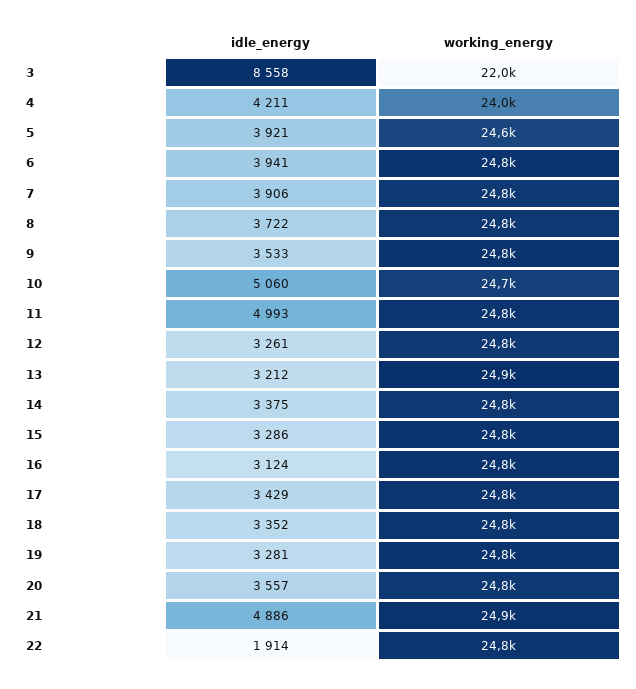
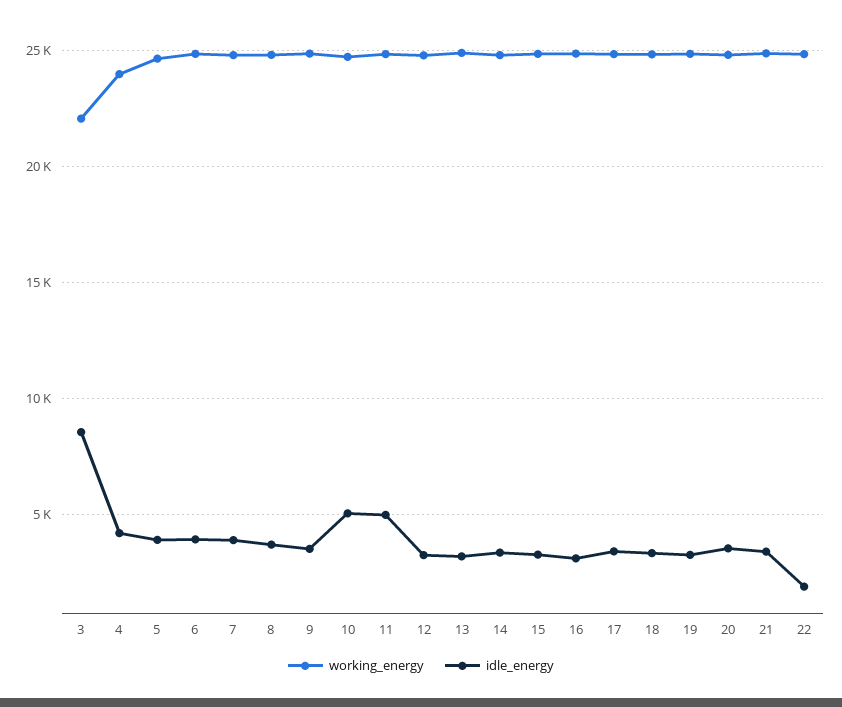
  {
    "idle_energy": {
      "3": 8558,
      "4": 4211,
      "5": 3921,
      "6": 3941,
      "7": 3906,
      "8": 3722,
      "9": 3533,
      "10": 5060,
      "11": 4993,
      "12": 3261,
      "13": 3212,
      "14": 3375,
      "15": 3286,
      "16": 3124,
      "17": 3429,
      "18": 3352,
      "19": 3281,
      "20": 3557,
-     "21": 4886,
+     "21": 3500,
      "22": 1914
    },
    "working_energy": {
      "3": 22000,
      "4": 24000,
      "5": 24600,
      "6": 24800,
      "7": 24800,
      "8": 24800,
      "9": 24800,
      "10": 24700,
      "11": 24800,
      "12": 24800,
      "13": 24900,
      "14": 24800,
      "15": 24800,
      "16": 24800,
      "17": 24800,
      "18": 24800,
      "19": 24800,
      "20": 24800,
      "21": 24900,
      "22": 24800
    }
  }

